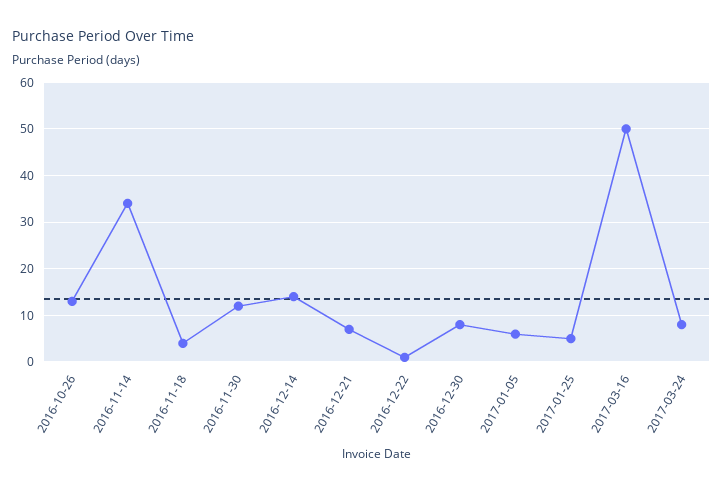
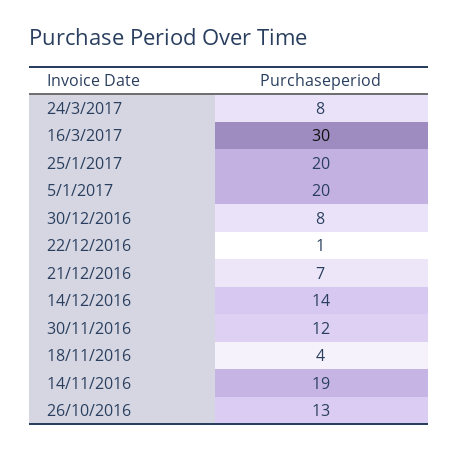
  {
    "2016-10-26": 13,
-   "2016-11-14": 35,
+   "2016-11-14": 19,
    "2016-11-18": 4,
    "2016-11-30": 12,
    "2016-12-14": 14,
    "2016-12-21": 7,
    "2016-12-22": 1,
    "2016-12-30": 8,
-   "2017-01-05": 5,
+   "2017-01-05": 20,
-   "2017-01-25": 5,
+   "2017-01-25": 20,
-   "2017-03-16": 50,
+   "2017-03-16": 30,
    "2017-03-24": 8
  }

